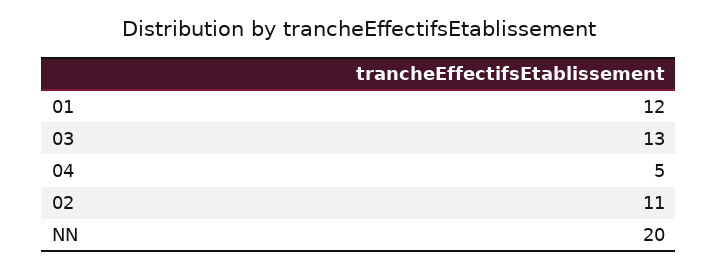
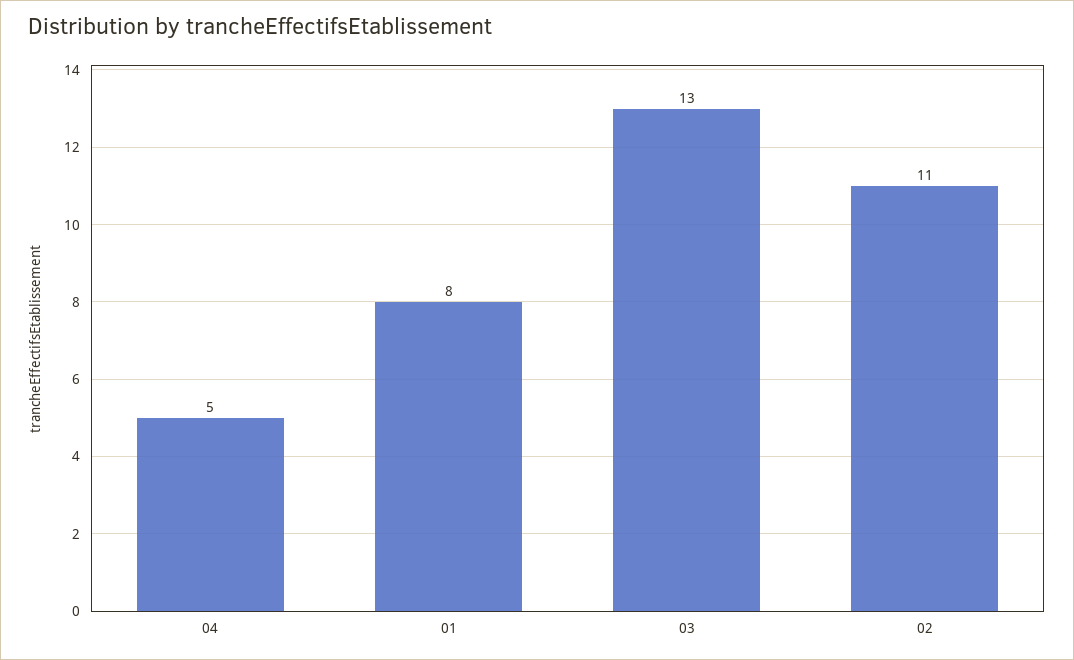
  {
-   "01": 12,
+   "01": 8,
    "03": 13,
    "04": 5,
-   "02": 11,
+   "02": 11
-   "NN": 20
  }

